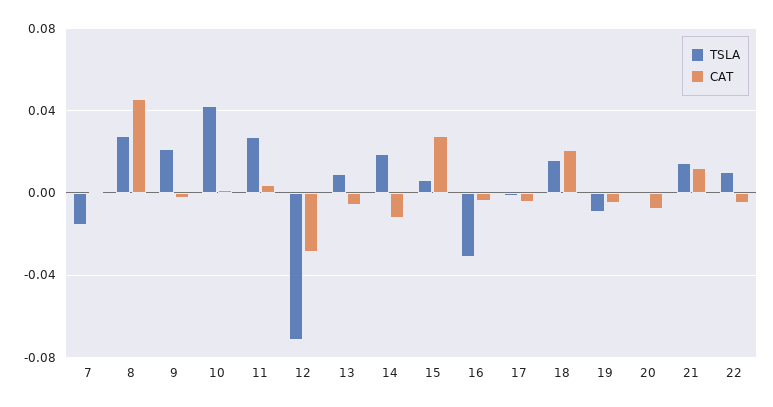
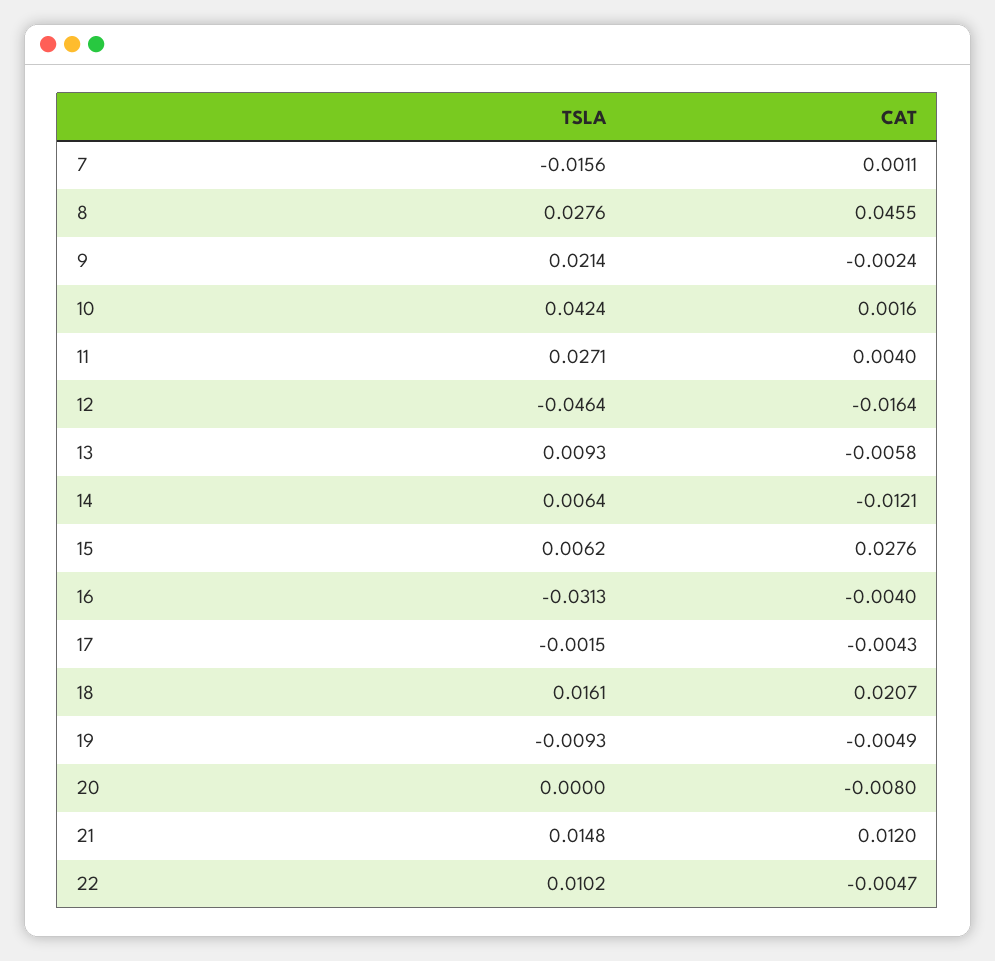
  {
    "TSLA": {
      "7": -0.0156,
      "8": 0.0276,
      "9": 0.0214,
      "10": 0.0424,
      "11": 0.0271,
-     "12": -0.07,
+     "12": -0.0464,
      "13": 0.0093,
-     "14": 0.02,
+     "14": 0.0064,
      "15": 0.0062,
      "16": -0.0313,
      "17": -0.0015,
      "18": 0.0161,
      "19": -0.0093,
      "20": 0,
      "21": 0.0148,
      "22": 0.0102
    },
    "CAT": {
      "7": 0.0011,
      "8": 0.0455,
      "9": -0.0024,
      "10": 0.0016,
      "11": 0.004,
-     "12": -0.03,
+     "12": -0.0164,
      "13": -0.0058,
      "14": -0.0121,
      "15": 0.0276,
      "16": -0.004,
      "17": -0.0043,
      "18": 0.0207,
      "19": -0.0049,
      "20": -0.008,
      "21": 0.012,
      "22": -0.0047
    }
  }

